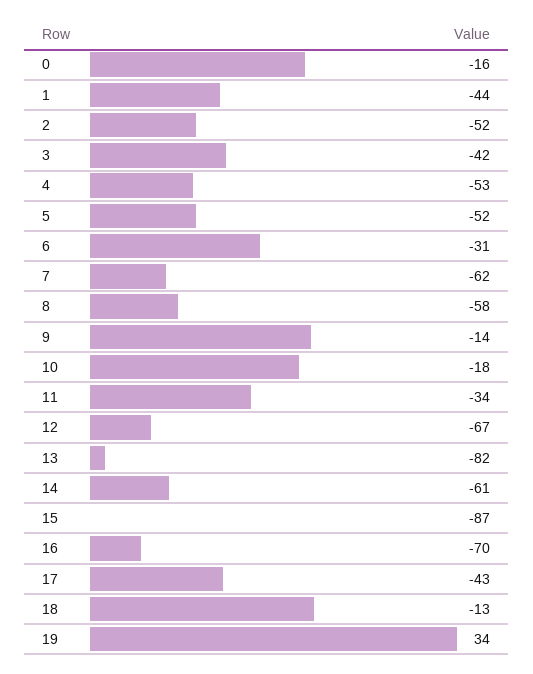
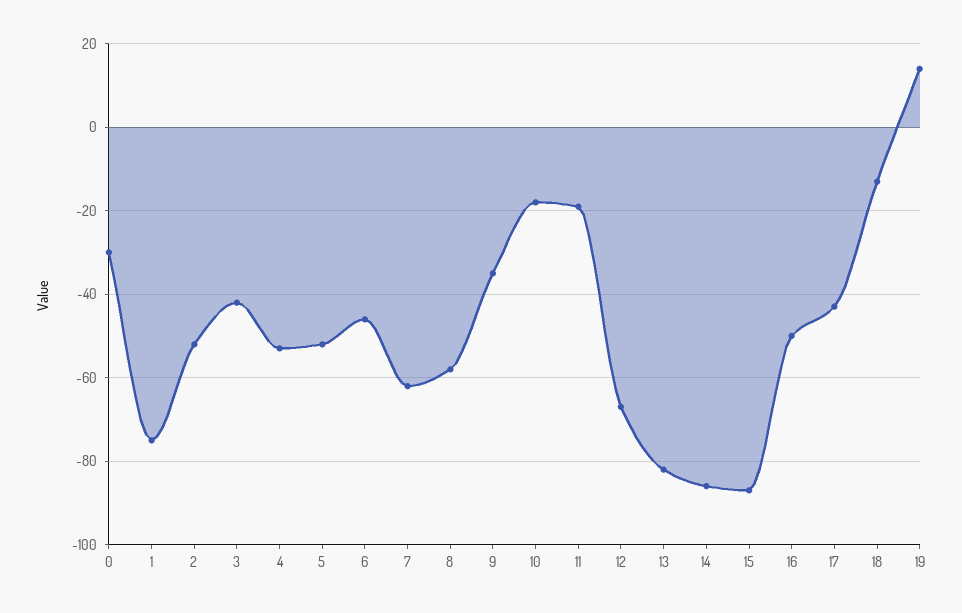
  {
-   "0": -16,
+   "0": -30,
-   "1": -44,
+   "1": -75,
    "2": -52,
    "3": -42,
    "4": -53,
    "5": -52,
-   "6": -31,
+   "6": -45,
    "7": -62,
    "8": -58,
-   "9": -14,
+   "9": -35,
    "10": -18,
-   "11": -34,
+   "11": -20,
    "12": -67,
    "13": -82,
-   "14": -61,
+   "14": -85,
    "15": -87,
-   "16": -70,
+   "16": -50,
    "17": -43,
    "18": -13,
-   "19": 34
+   "19": 15
  }

